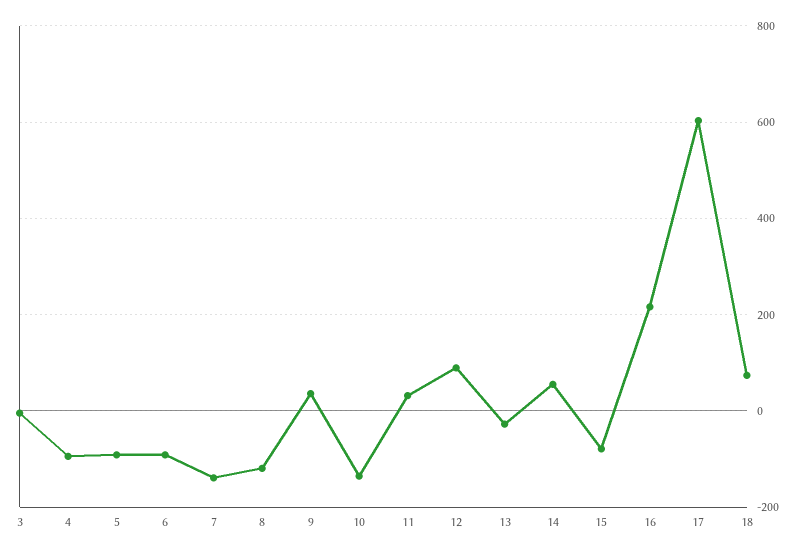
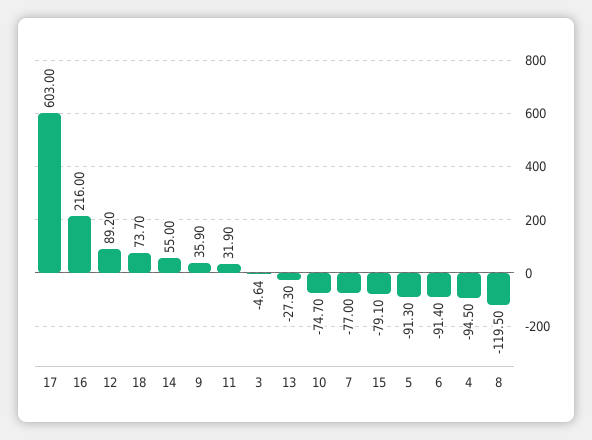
  {
    "3": -4.64,
    "4": -94.5,
    "5": -91.3,
    "6": -91.4,
-   "7": -140,
+   "7": -77,
    "8": -119.5,
    "9": 35.9,
-   "10": -140,
+   "10": -74.7,
    "11": 31.9,
    "12": 89.2,
    "13": -27.3,
    "14": 55,
    "15": -79.1,
    "16": 216,
    "17": 603,
    "18": 73.7
  }

